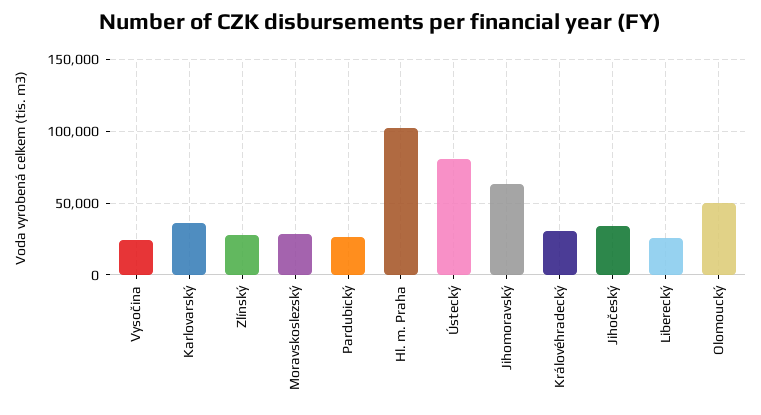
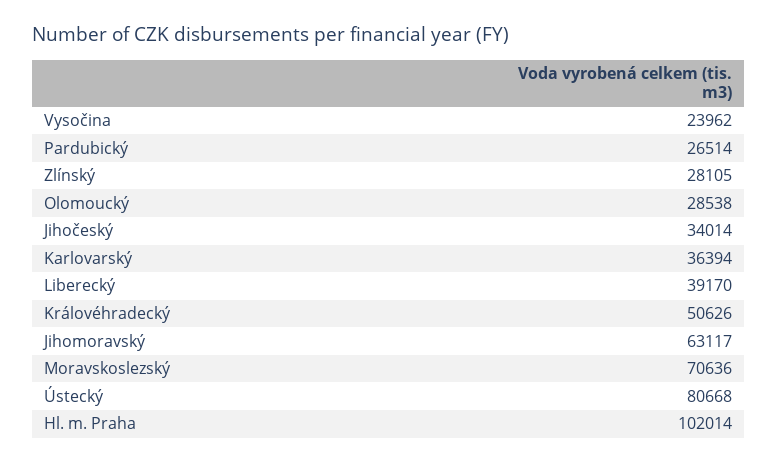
  {
    "Vysočina": 23962,
    "Karlovarský": 36394,
    "Zlínský": 28105,
-   "Moravskoslezský": 30000,
+   "Moravskoslezský": 70636,
    "Pardubický": 26514,
    "Hl. m. Praha": 102014,
    "Ústecký": 80668,
    "Jihomoravský": 63117,
-   "Královéhradecký": 30000,
+   "Královéhradecký": 50626,
    "Jihočeský": 34014,
-   "Liberecký": 25000,
+   "Liberecký": 39170,
-   "Olomoucký": 50000
+   "Olomoucký": 28538
  }

